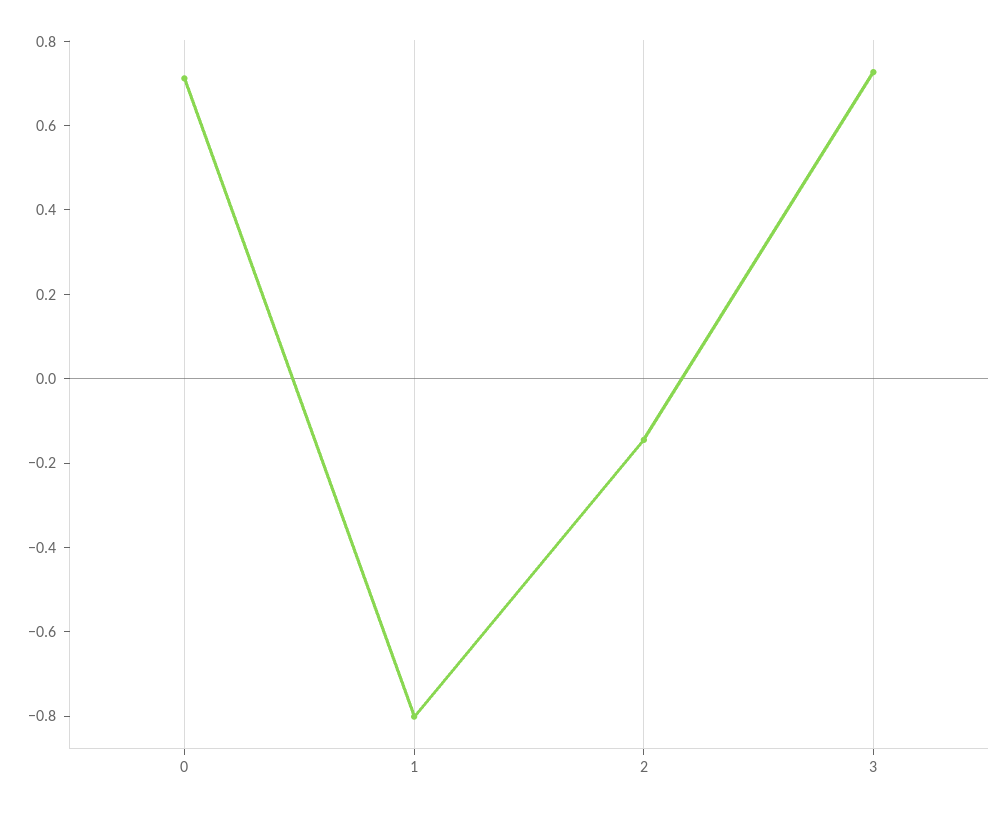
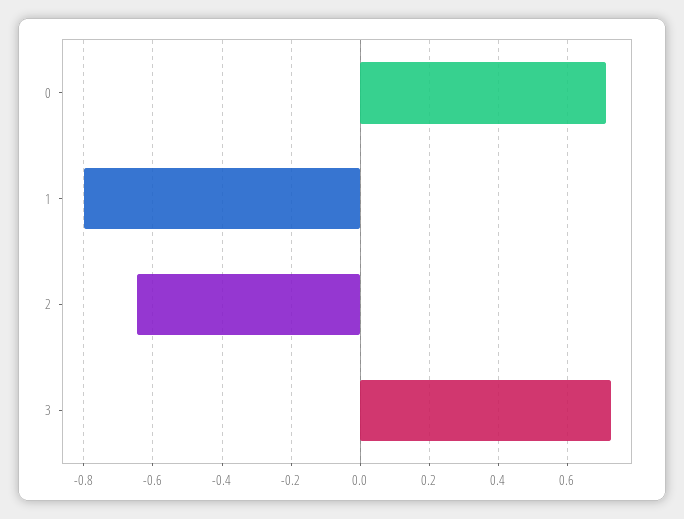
  {
    "0": 0.72,
    "1": -0.8,
-   "2": -0.15,
+   "2": -0.64,
    "3": 0.72
  }

